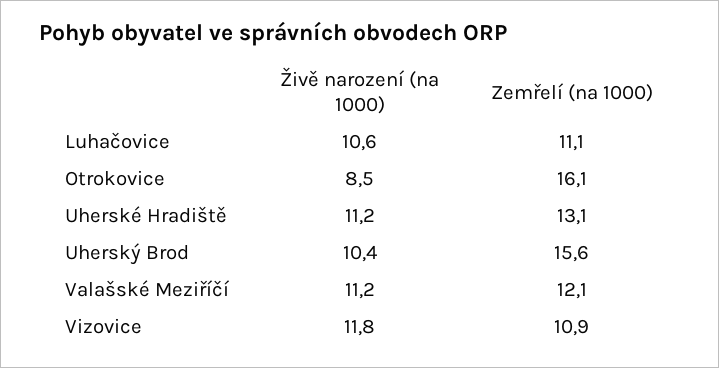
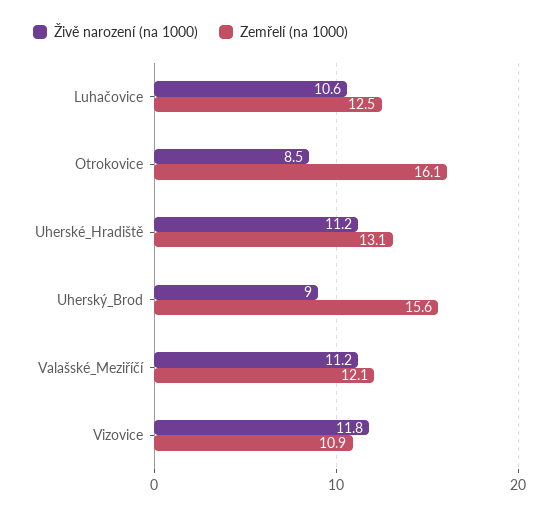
  {
    "Živě narození (na 1000)": {
      "Luhačovice": 10.6,
      "Otrokovice": 8.5,
      "Uherské Hradiště": 11.2,
-     "Uherský Brod": 10.4,
+     "Uherský Brod": 9,
      "Valašské Meziříčí": 11.2,
      "Vizovice": 11.8
    },
    "Zemřelí (na 1000)": {
-     "Luhačovice": 11.1,
+     "Luhačovice": 12.5,
      "Otrokovice": 16.1,
      "Uherské Hradiště": 13.1,
      "Uherský Brod": 15.6,
      "Valašské Meziříčí": 12.1,
      "Vizovice": 10.9
    }
  }

